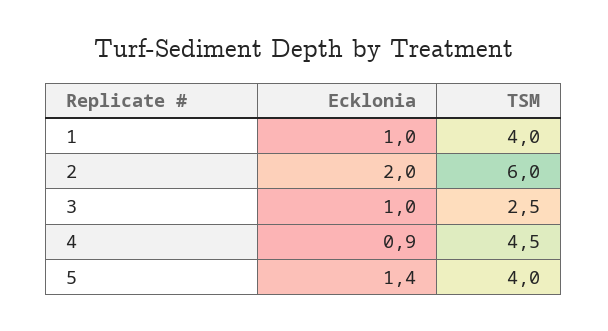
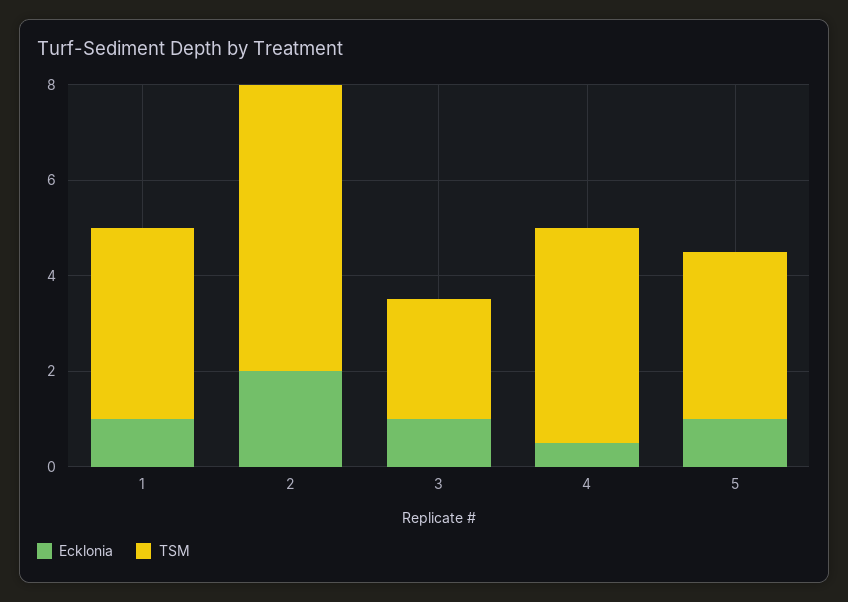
  {
    "Ecklonia": {
      "1": 1,
      "2": 2,
      "3": 1,
-     "4": 0.9,
+     "4": 0.5,
-     "5": 1.4
+     "5": 1
    },
    "TSM": {
      "1": 4,
      "2": 6,
      "3": 2.5,
      "4": 4.5,
-     "5": 4
+     "5": 3.5
    }
  }

